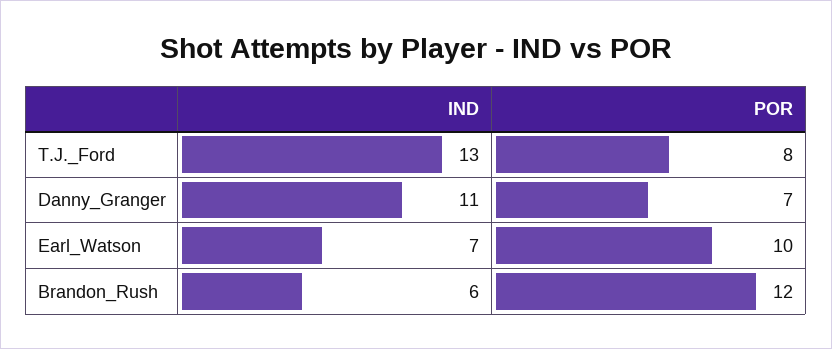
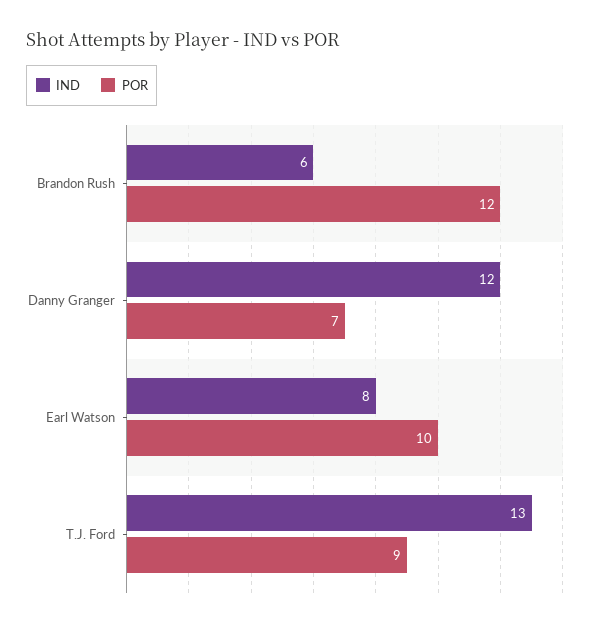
  {
    "IND": {
      "T.J._Ford": 13,
-     "Danny_Granger": 11,
+     "Danny_Granger": 12,
-     "Earl_Watson": 7,
+     "Earl_Watson": 8,
      "Brandon_Rush": 6
    },
    "POR": {
-     "T.J._Ford": 8,
+     "T.J._Ford": 9,
      "Danny_Granger": 7,
      "Earl_Watson": 10,
      "Brandon_Rush": 12
    }
  }

